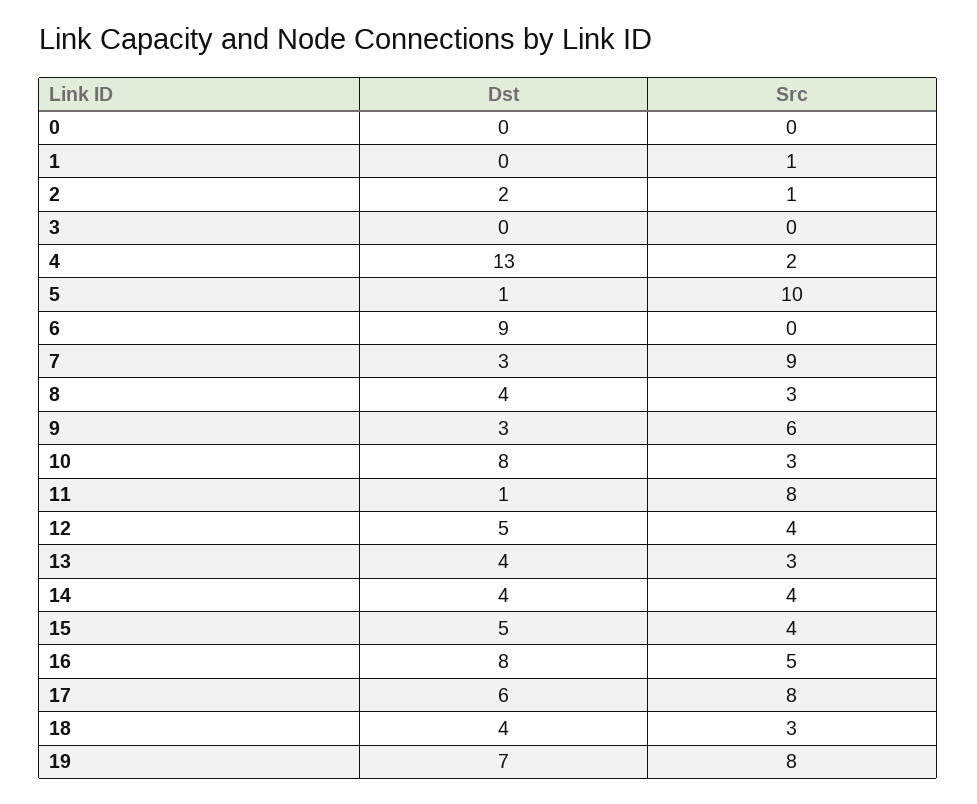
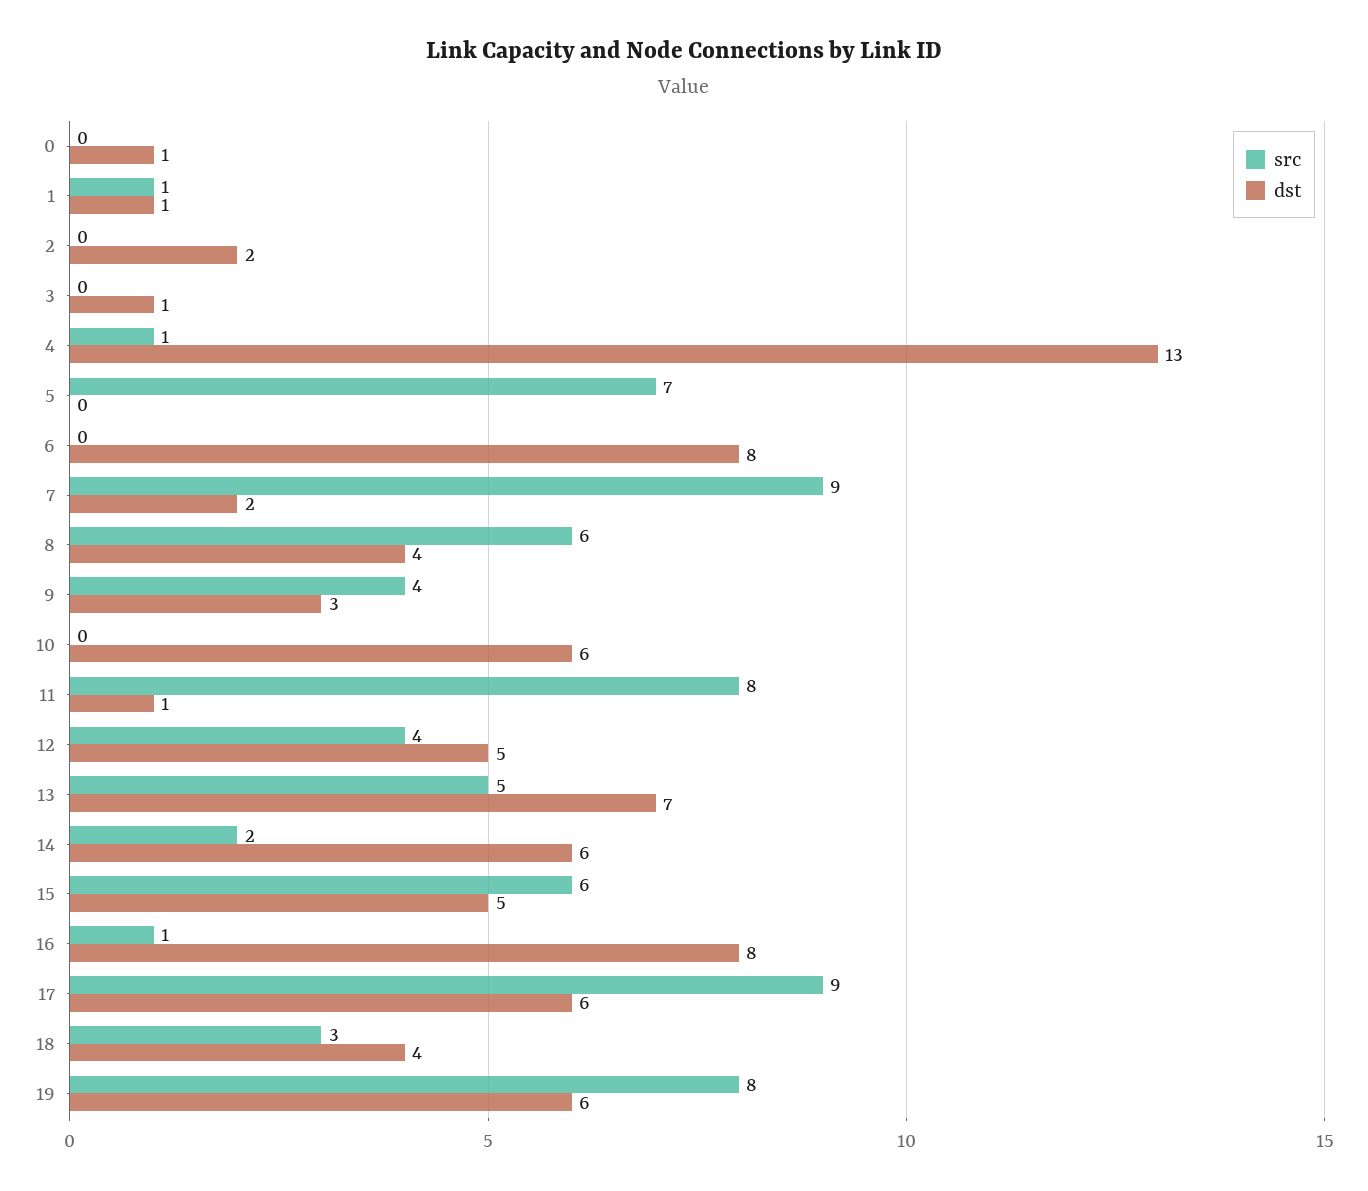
  {
    "Dst": {
-     "0": 0,
+     "0": 1,
-     "1": 0,
+     "1": 1,
      "2": 2,
-     "3": 0,
+     "3": 1,
      "4": 13,
-     "5": 1,
+     "5": 0,
-     "6": 9,
+     "6": 8,
-     "7": 3,
+     "7": 2,
      "8": 4,
      "9": 3,
-     "10": 8,
+     "10": 6,
      "11": 1,
      "12": 5,
-     "13": 4,
+     "13": 7,
-     "14": 4,
+     "14": 6,
      "15": 5,
      "16": 8,
      "17": 6,
      "18": 4,
-     "19": 7
+     "19": 6
    },
    "Src": {
      "0": 0,
      "1": 1,
-     "2": 1,
+     "2": 0,
      "3": 0,
-     "4": 2,
+     "4": 1,
-     "5": 10,
+     "5": 7,
      "6": 0,
      "7": 9,
-     "8": 3,
+     "8": 6,
-     "9": 6,
+     "9": 4,
-     "10": 3,
+     "10": 0,
      "11": 8,
      "12": 4,
-     "13": 3,
+     "13": 5,
-     "14": 4,
+     "14": 2,
-     "15": 4,
+     "15": 6,
-     "16": 5,
+     "16": 1,
-     "17": 8,
+     "17": 9,
      "18": 3,
      "19": 8
    }
  }

